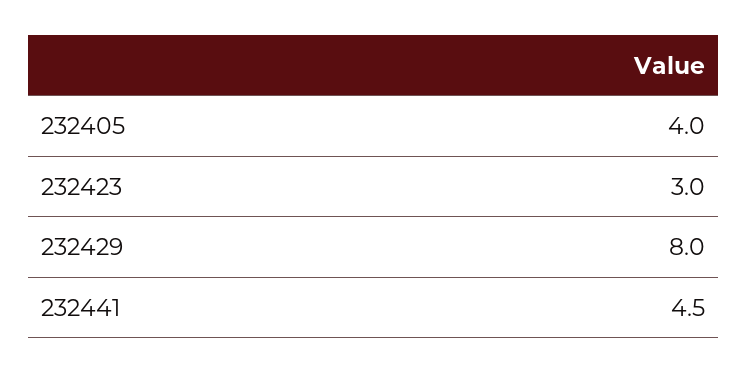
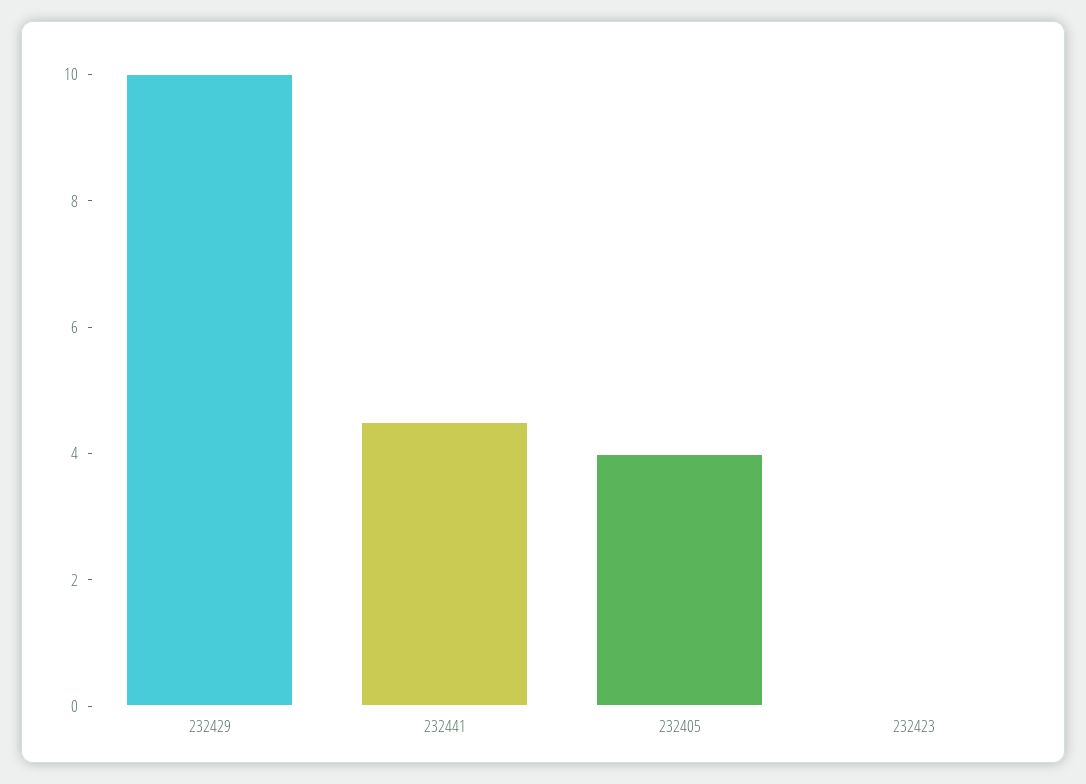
  {
    "232405": 4,
-   "232423": 3,
+   "232423": 0,
-   "232429": 8,
+   "232429": 10,
    "232441": 4.5
  }

